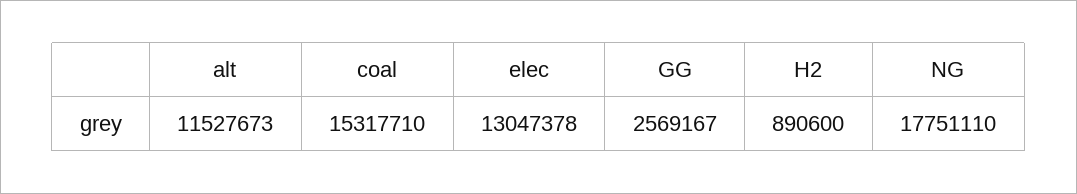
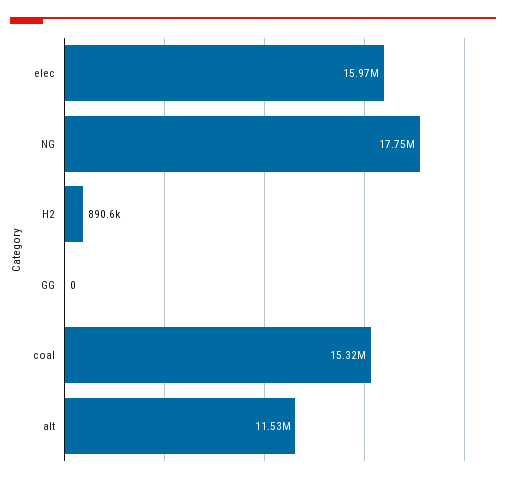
  {
    "alt": 11527673,
    "coal": 15317710,
-   "elec": 13047378,
+   "elec": 15970000,
-   "GG": 2569167,
+   "GG": 0,
    "H2": 890600,
    "NG": 17751110
  }

